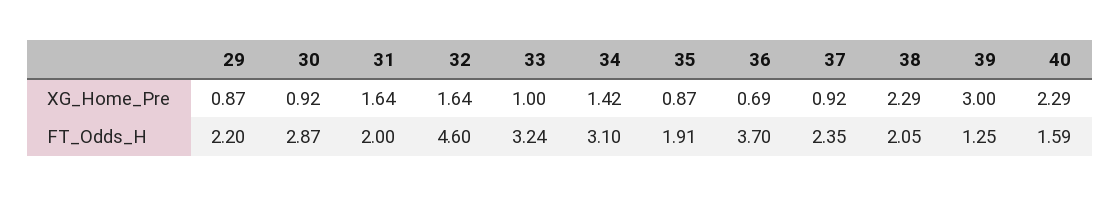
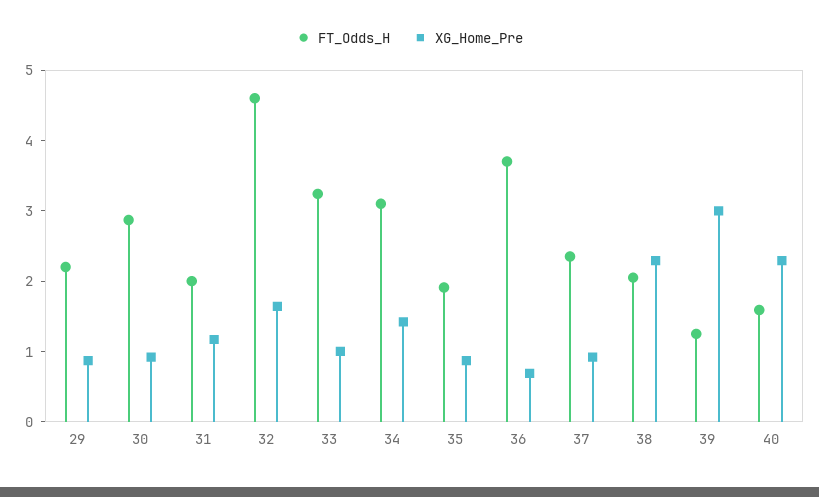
  {
    "XG_Home_Pre": {
      "29": 0.87,
      "30": 0.92,
-     "31": 1.64,
+     "31": 1.2,
      "32": 1.64,
      "33": 1,
      "34": 1.42,
      "35": 0.87,
      "36": 0.69,
      "37": 0.92,
      "38": 2.29,
      "39": 3,
      "40": 2.29
    },
    "FT_Odds_H": {
      "29": 2.2,
      "30": 2.87,
      "31": 2,
      "32": 4.6,
      "33": 3.24,
      "34": 3.1,
      "35": 1.91,
      "36": 3.7,
      "37": 2.35,
      "38": 2.05,
      "39": 1.25,
      "40": 1.59
    }
  }

